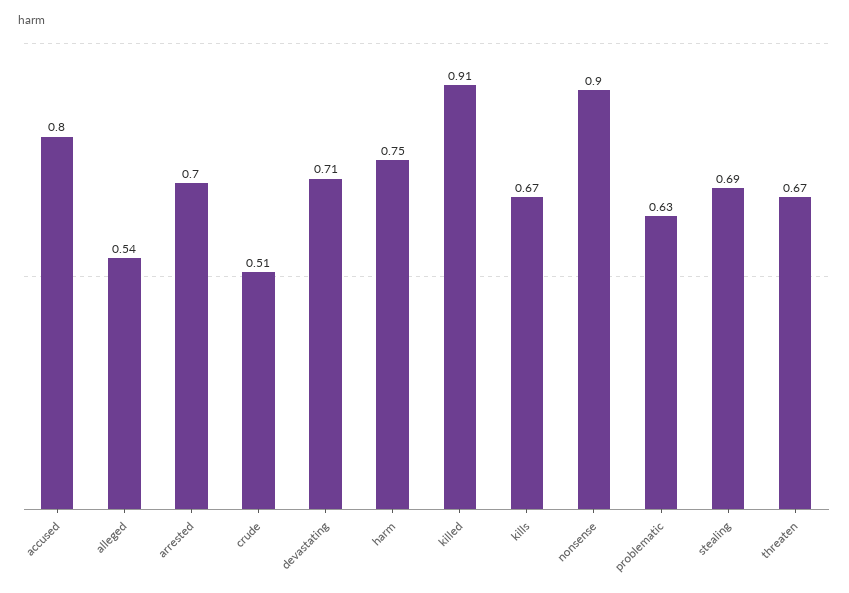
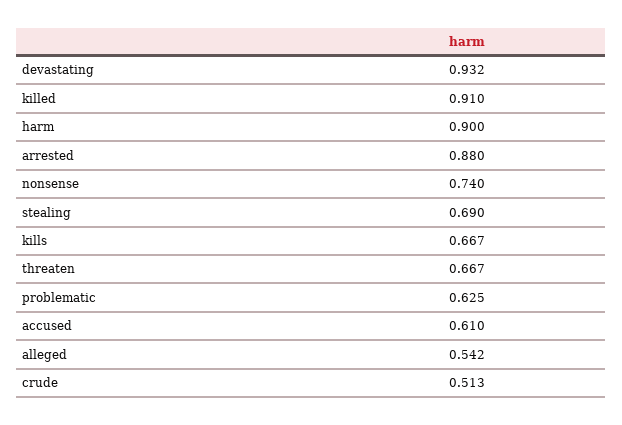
  {
-   "accused": 0.8,
+   "accused": 0.61,
    "alleged": 0.542,
-   "arrested": 0.7,
+   "arrested": 0.88,
    "crude": 0.513,
-   "devastating": 0.71,
+   "devastating": 0.932,
-   "harm": 0.75,
+   "harm": 0.9,
    "killed": 0.91,
    "kills": 0.667,
-   "nonsense": 0.9,
+   "nonsense": 0.74,
    "problematic": 0.625,
    "stealing": 0.69,
    "threaten": 0.667
  }

